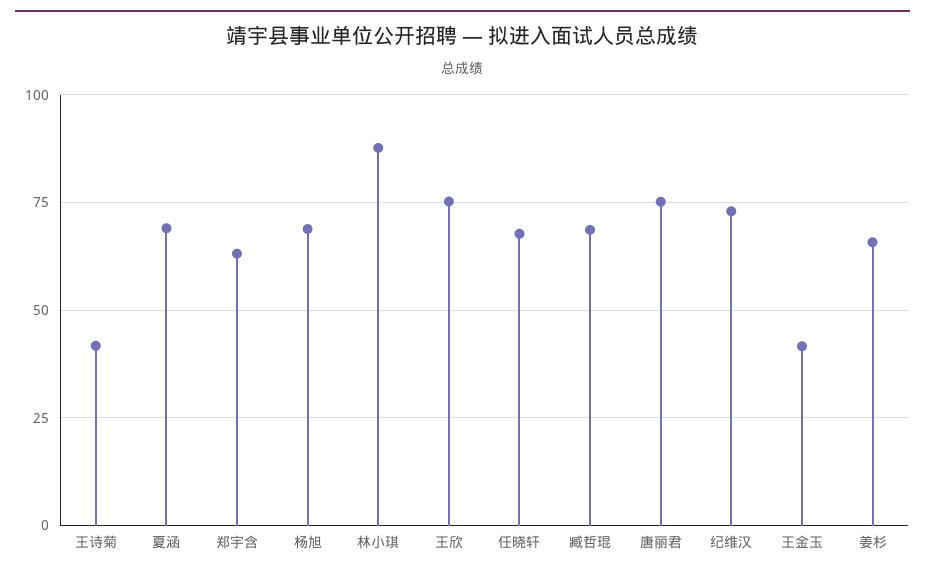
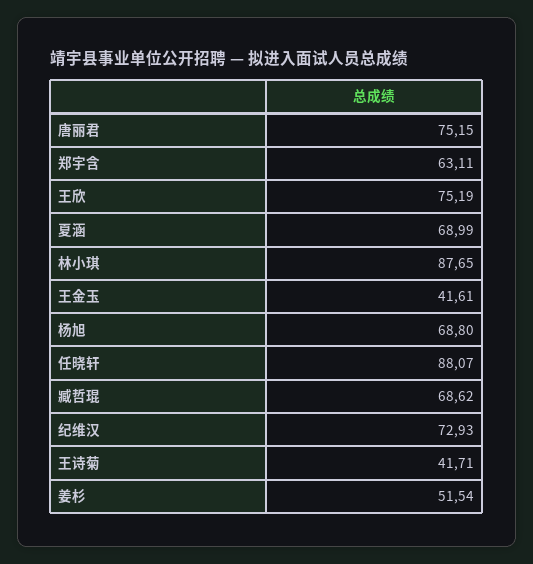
  {
    "王诗菊": 41.71,
    "夏涵": 68.99,
    "郑宇含": 63.11,
    "杨旭": 68.8,
    "林小琪": 87.65,
    "王欣": 75.19,
-   "任晓轩": 67.5,
+   "任晓轩": 88.07,
    "臧哲琨": 68.62,
    "唐丽君": 75.15,
    "纪维汉": 72.93,
    "王金玉": 41.61,
-   "姜杉": 65
+   "姜杉": 51.54
  }

